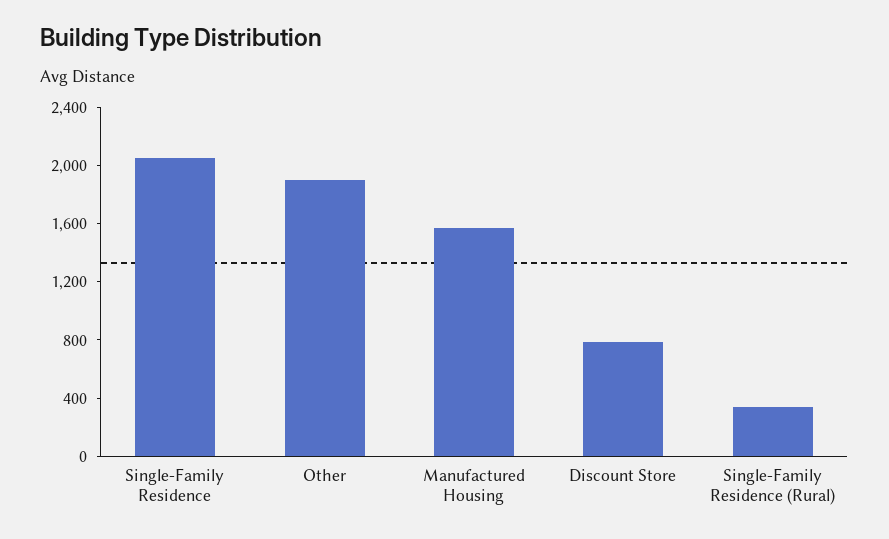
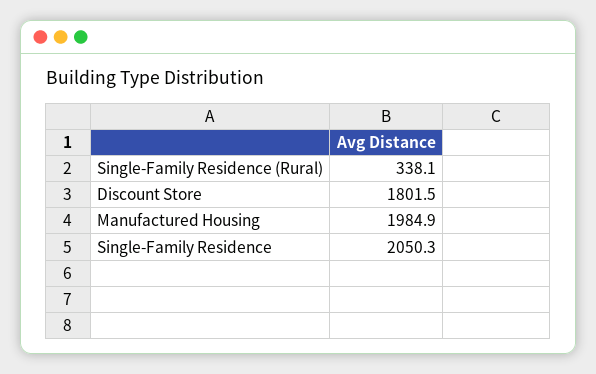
  {
    "Single-Family Residence": 2050.3,
-   "Other": 1900,
-   "Manufactured Housing": 1600,
+   "Manufactured Housing": 1984.9,
-   "Discount Store": 800,
+   "Discount Store": 1801.5,
    "Single-Family Residence (Rural)": 338.1
  }

